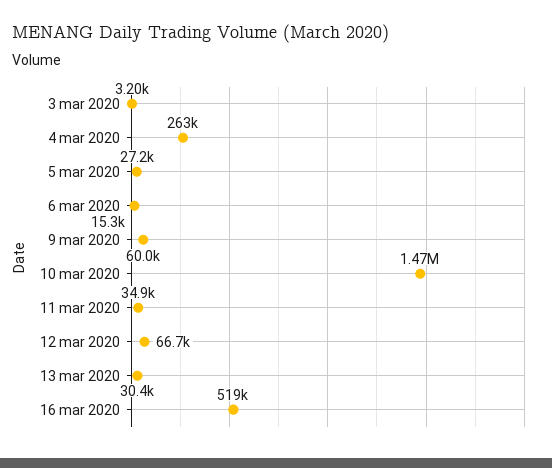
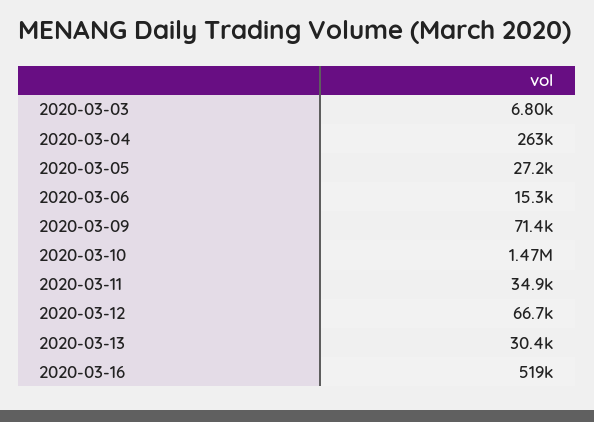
  {
-   "3 mar 2020": 3200,
+   "3 mar 2020": 6800,
    "4 mar 2020": 263000,
    "5 mar 2020": 27200,
    "6 mar 2020": 15300,
-   "9 mar 2020": 60000,
+   "9 mar 2020": 71400,
    "10 mar 2020": 1470000,
    "11 mar 2020": 34900,
    "12 mar 2020": 66700,
    "13 mar 2020": 30400,
    "16 mar 2020": 519000
  }

